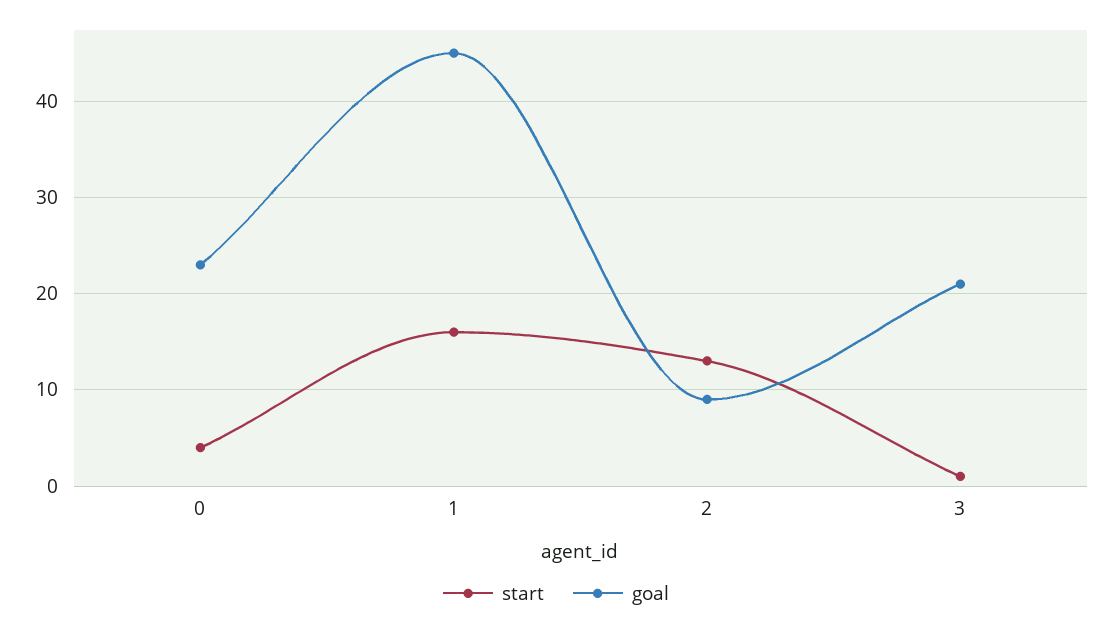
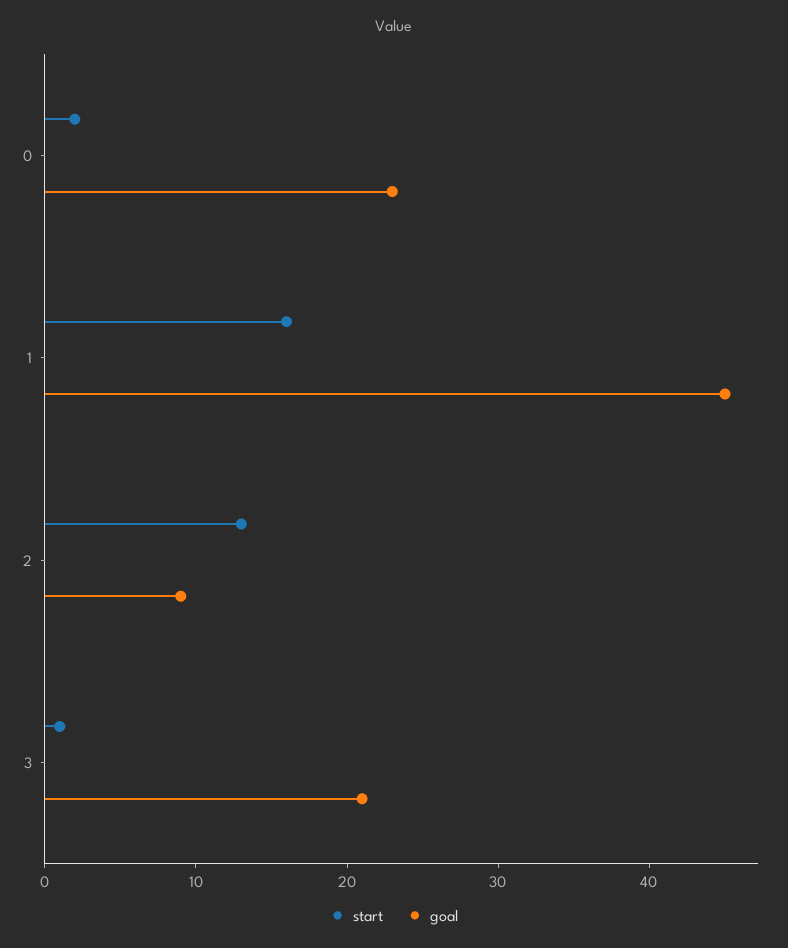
  {
    "start": {
-     "0": 4,
+     "0": 2,
      "1": 16,
      "2": 13,
      "3": 1
    },
    "goal": {
      "0": 23,
      "1": 45,
      "2": 9,
      "3": 21
    }
  }

